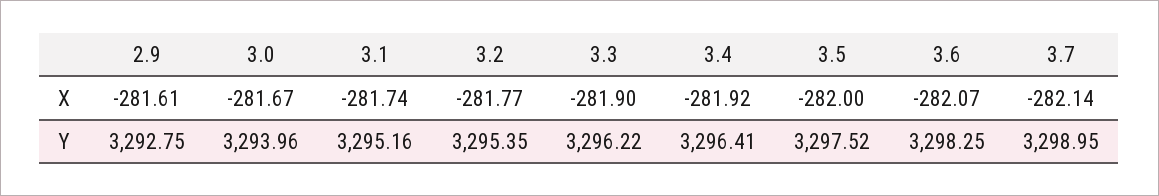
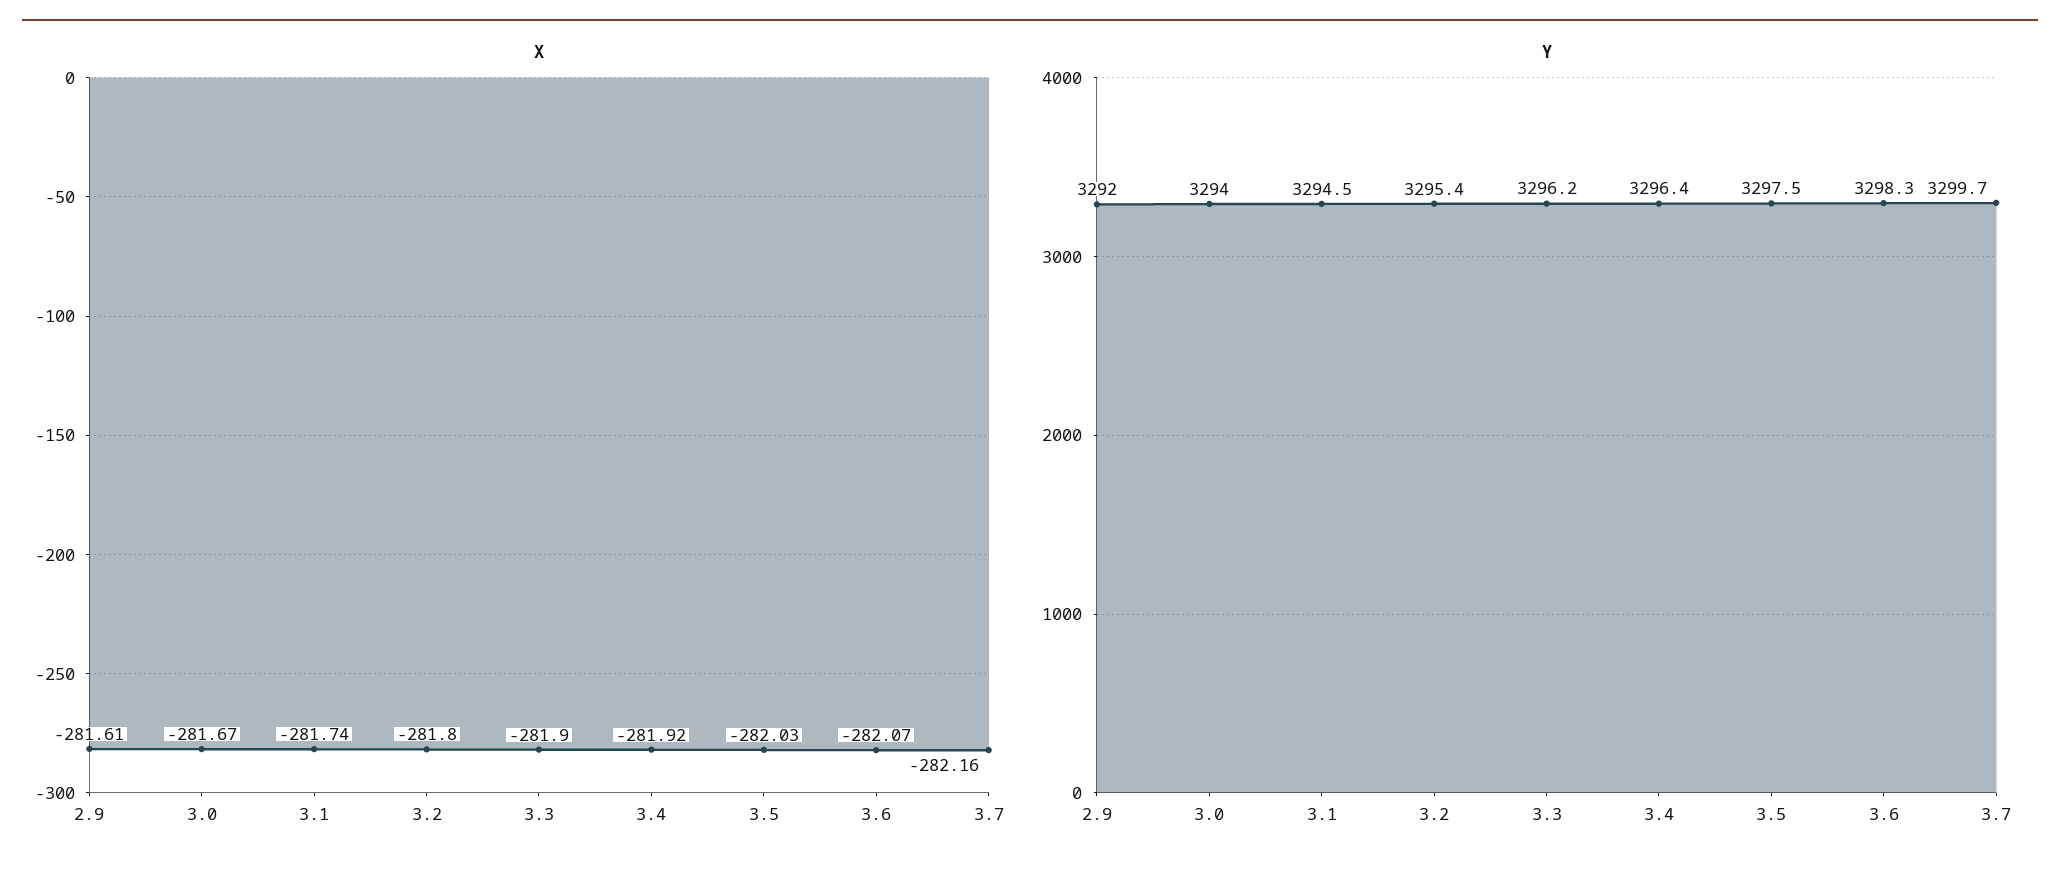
  {
    "X": {
      "2.9": -281.61,
      "3.0": -281.67,
      "3.1": -281.74,
-     "3.2": -281.77,
+     "3.2": -281.8,
      "3.3": -281.9,
      "3.4": -281.92,
-     "3.5": -282,
+     "3.5": -282.03,
      "3.6": -282.07,
-     "3.7": -282.14
+     "3.7": -282.16
    },
    "Y": {
-     "2.9": 3292.75,
+     "2.9": 3292,
      "3.0": 3293.96,
-     "3.1": 3295.16,
+     "3.1": 3294.5,
      "3.2": 3295.35,
      "3.3": 3296.22,
      "3.4": 3296.41,
      "3.5": 3297.52,
      "3.6": 3298.25,
-     "3.7": 3298.95
+     "3.7": 3299.7
    }
  }

